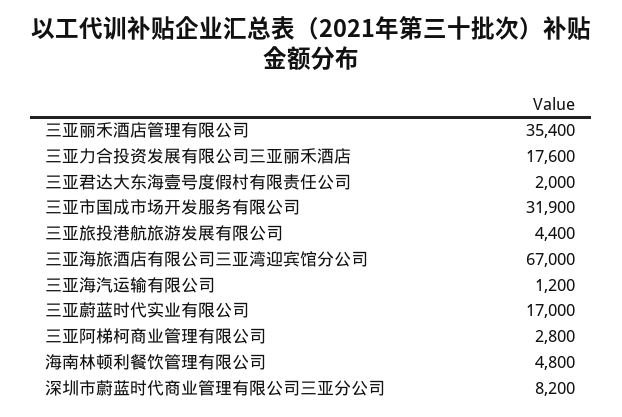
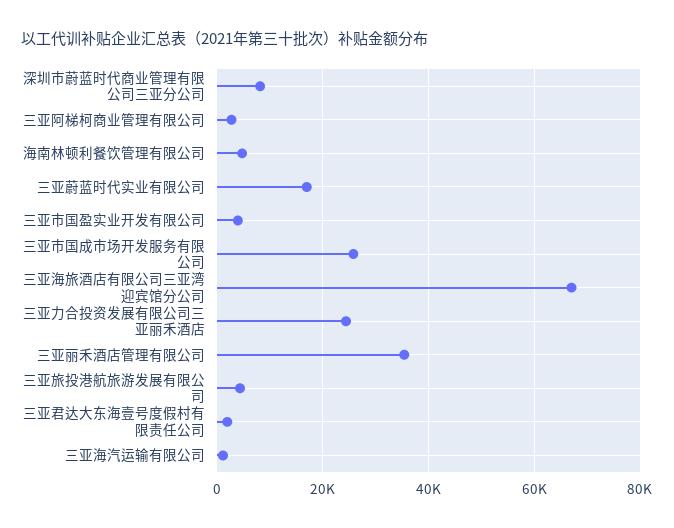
  {
    "三亚丽禾酒店管理有限公司": 35400,
-   "三亚力合投资发展有限公司三亚丽禾酒店": 17600,
+   "三亚力合投资发展有限公司三亚丽禾酒店": 24000,
    "三亚君达大东海壹号度假村有限责任公司": 2000,
-   "三亚市国成市场开发服务有限公司": 31900,
+   "三亚市国成市场开发服务有限公司": 26000,
    "三亚旅投港航旅游发展有限公司": 4400,
    "三亚海旅酒店有限公司三亚湾迎宾馆分公司": 67000,
    "三亚海汽运输有限公司": 1200,
    "三亚蔚蓝时代实业有限公司": 17000,
    "三亚阿梯柯商业管理有限公司": 2800,
    "海南林顿利餐饮管理有限公司": 4800,
-   "深圳市蔚蓝时代商业管理有限公司三亚分公司": 8200
+   "深圳市蔚蓝时代商业管理有限公司三亚分公司": 8200,
+   "三亚市国盈实业开发有限公司": 4000
  }

